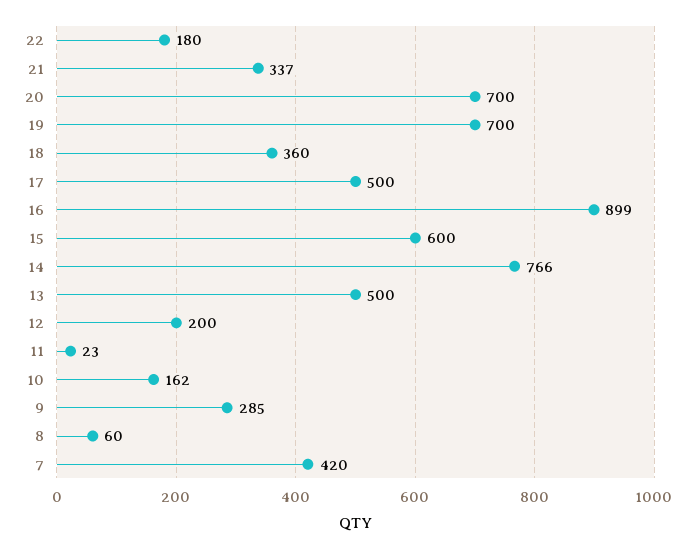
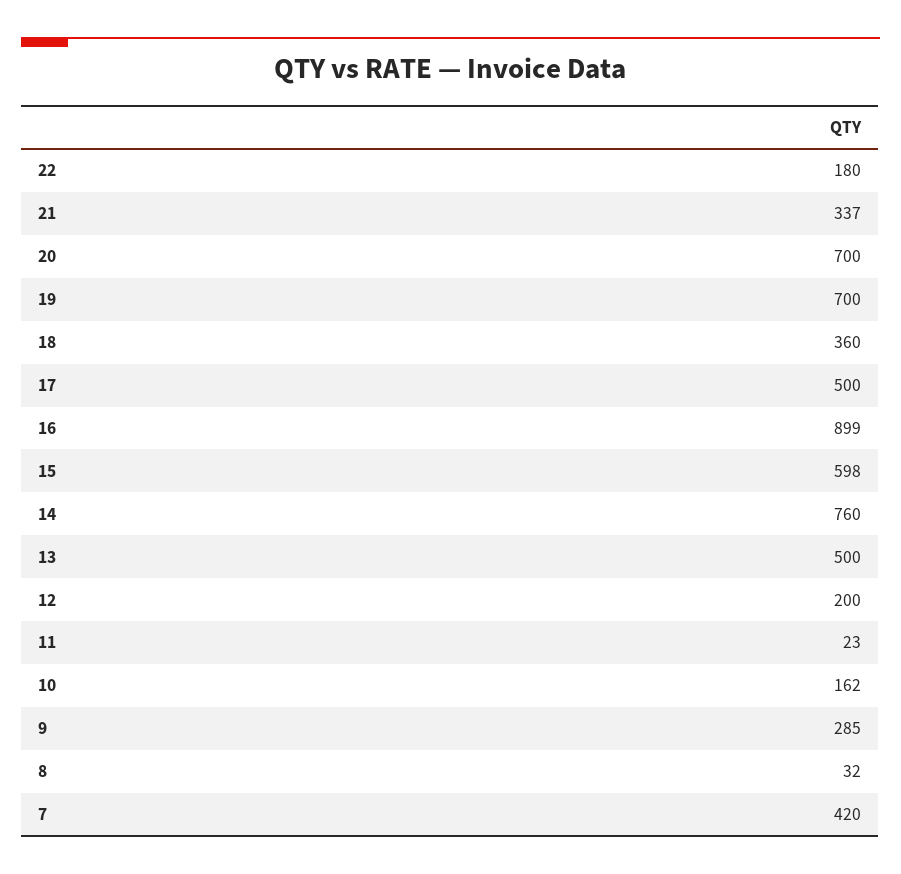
  {
    "22": 180,
    "21": 337,
    "20": 700,
    "19": 700,
    "18": 360,
    "17": 500,
    "16": 899,
-   "15": 600,
+   "15": 598,
-   "14": 766,
+   "14": 760,
    "13": 500,
    "12": 200,
    "11": 23,
    "10": 162,
    "9": 285,
-   "8": 60,
+   "8": 32,
    "7": 420
  }

